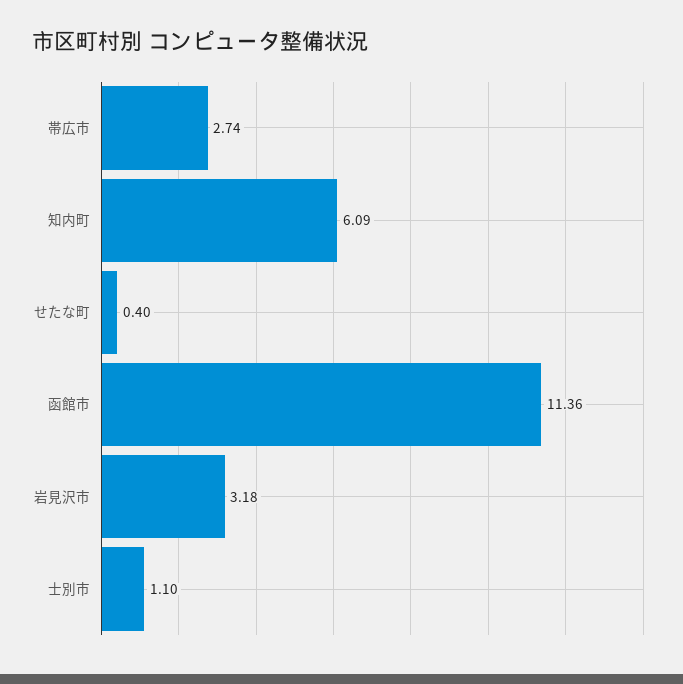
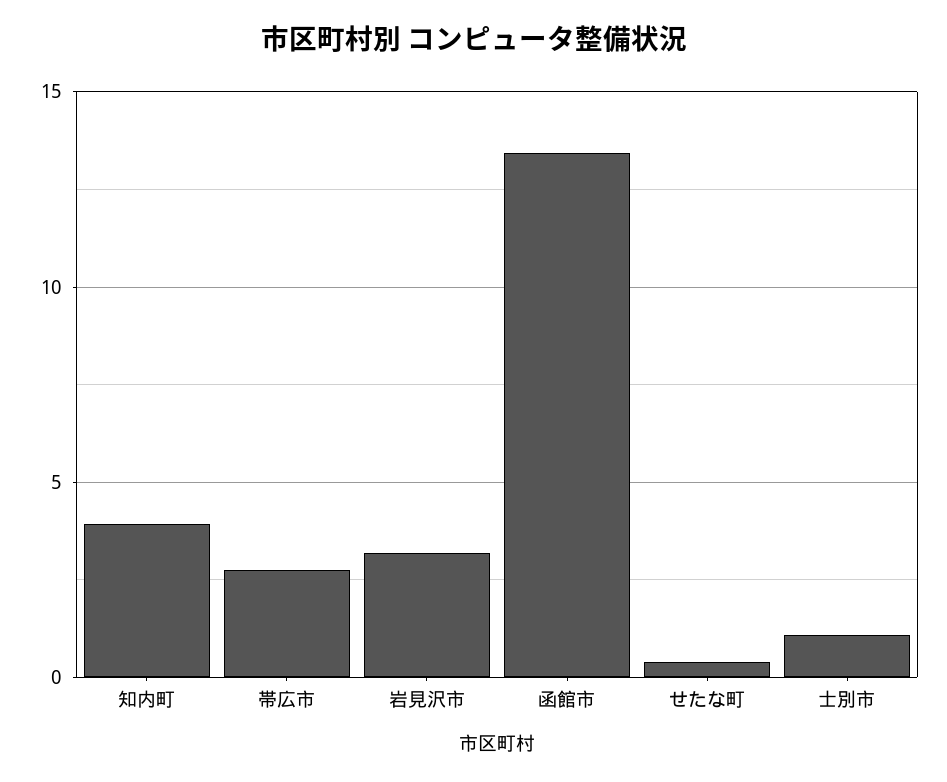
  {
    "帯広市": 2.74,
-   "知内町": 6.09,
+   "知内町": 4,
    "せたな町": 0.4,
-   "函館市": 11.36,
+   "函館市": 13.5,
    "岩見沢市": 3.18,
    "士別市": 1.1
  }

